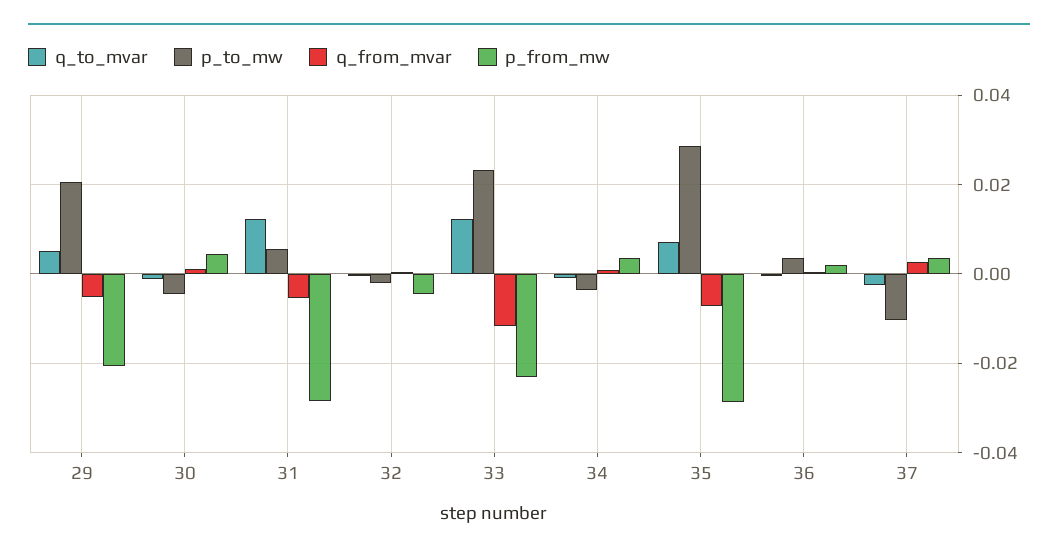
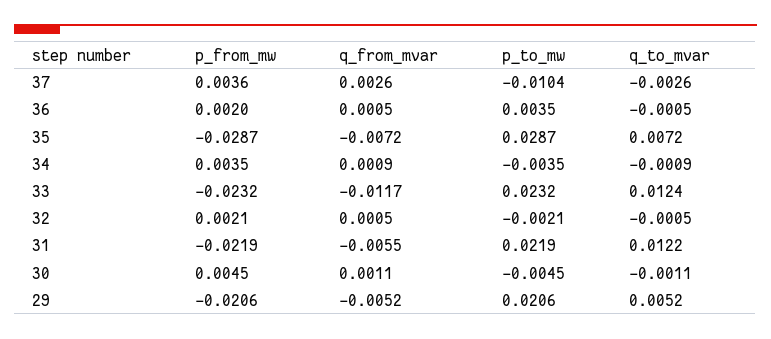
  {
    "q_to_mvar": {
      "29": 0.0052,
      "30": -0.0011,
      "31": 0.0122,
      "32": -0.0005,
      "33": 0.0124,
      "34": -0.0009,
      "35": 0.0072,
      "36": -0.0005,
      "37": -0.0026
    },
    "p_to_mw": {
      "29": 0.0206,
      "30": -0.0045,
-     "31": 0.006,
+     "31": 0.0219,
      "32": -0.0021,
      "33": 0.0232,
      "34": -0.0035,
      "35": 0.0287,
      "36": 0.0035,
      "37": -0.0104
    },
    "q_from_mvar": {
      "29": -0.0052,
      "30": 0.0011,
      "31": -0.0055,
      "32": 0.0005,
      "33": -0.0117,
      "34": 0.0009,
      "35": -0.0072,
      "36": 0.0005,
      "37": 0.0026
    },
    "p_from_mw": {
      "29": -0.0206,
      "30": 0.0045,
-     "31": -0.028,
+     "31": -0.0219,
-     "32": -0.004,
+     "32": 0.0021,
      "33": -0.0232,
      "34": 0.0035,
      "35": -0.0287,
      "36": 0.002,
      "37": 0.0036
    }
  }

